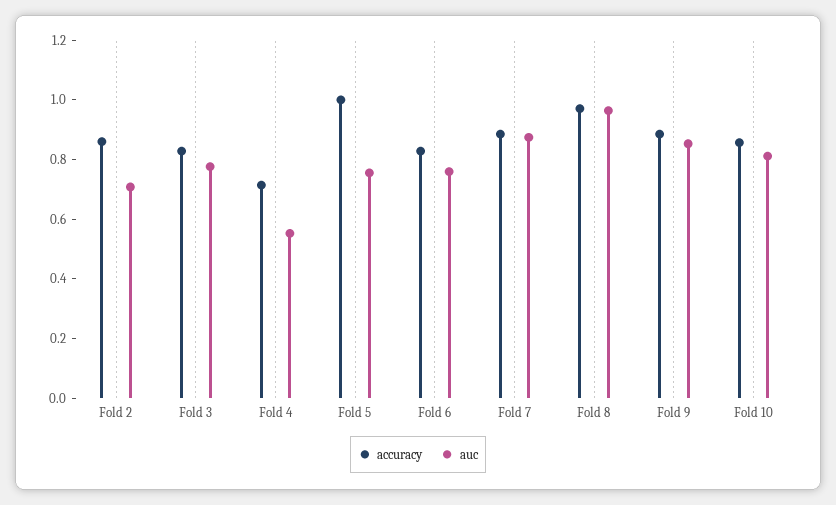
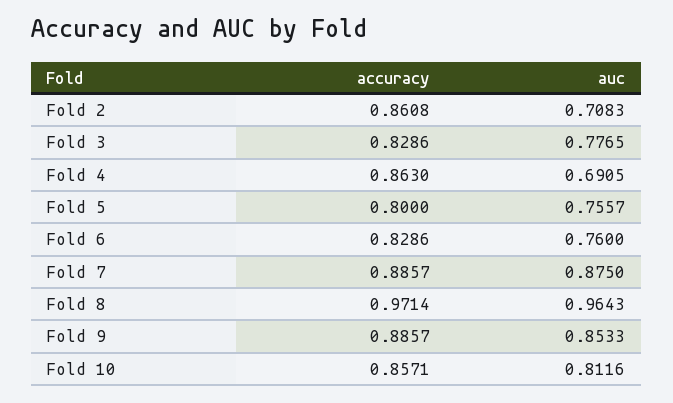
  {
    "accuracy": {
      "Fold 2": 0.8608,
      "Fold 3": 0.8286,
-     "Fold 4": 0.7,
+     "Fold 4": 0.863,
-     "Fold 5": 1,
+     "Fold 5": 0.8,
      "Fold 6": 0.8286,
      "Fold 7": 0.8857,
      "Fold 8": 0.9714,
      "Fold 9": 0.8857,
      "Fold 10": 0.8571
    },
    "auc": {
      "Fold 2": 0.7083,
      "Fold 3": 0.7765,
-     "Fold 4": 0.55,
+     "Fold 4": 0.6905,
      "Fold 5": 0.7557,
      "Fold 6": 0.76,
      "Fold 7": 0.875,
      "Fold 8": 0.9643,
      "Fold 9": 0.8533,
      "Fold 10": 0.8116
    }
  }

